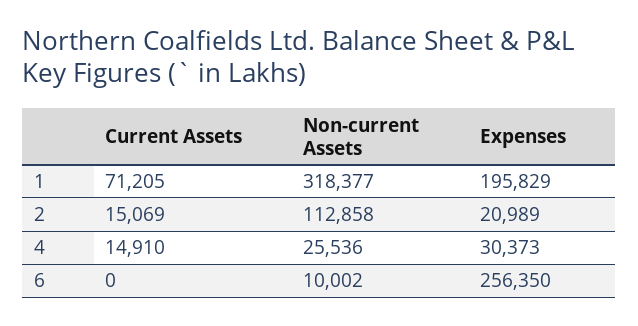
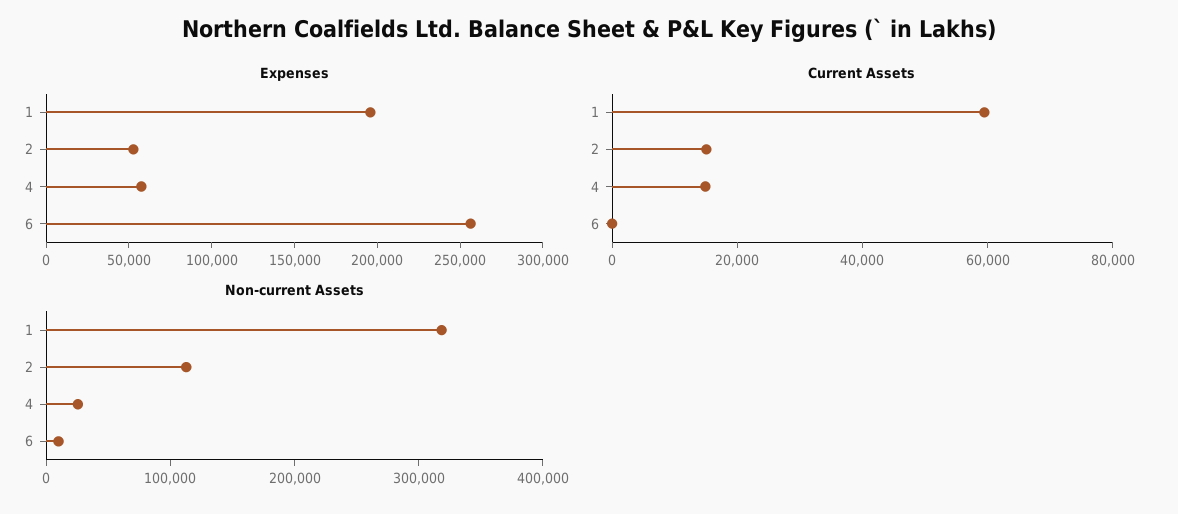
  {
    "Current Assets": {
-     "1": 71205,
+     "1": 60000,
      "2": 15069,
      "4": 14910,
      "6": 0
    },
    "Non-current Assets": {
      "1": 318377,
      "2": 112858,
      "4": 25536,
      "6": 10002
    },
    "Expenses": {
      "1": 195829,
-     "2": 20989,
+     "2": 50000,
-     "4": 30373,
+     "4": 60000,
      "6": 256350
    }
  }

